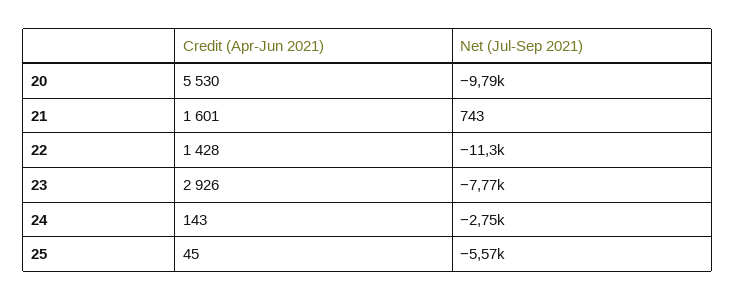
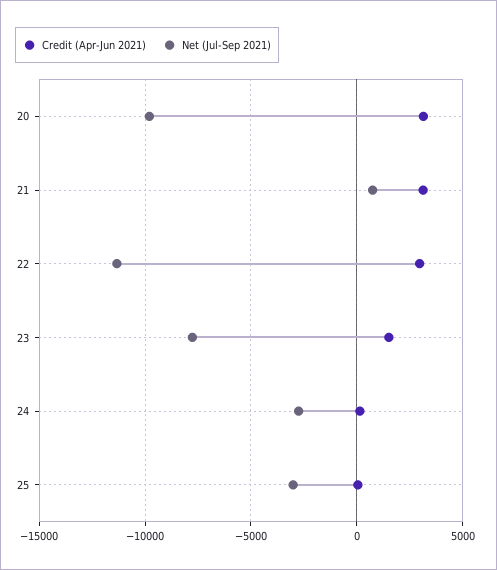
  {
    "Credit (Apr-Jun 2021)": {
-     "20": 5530,
+     "20": 3000,
-     "21": 1601,
+     "21": 3000,
-     "22": 1428,
+     "22": 3000,
-     "23": 2926,
+     "23": 1500,
      "24": 143,
      "25": 45
    },
    "Net (Jul-Sep 2021)": {
      "20": -9790,
      "21": 743,
      "22": -11300,
      "23": -7770,
      "24": -2750,
-     "25": -5570
+     "25": -3000
    }
  }

